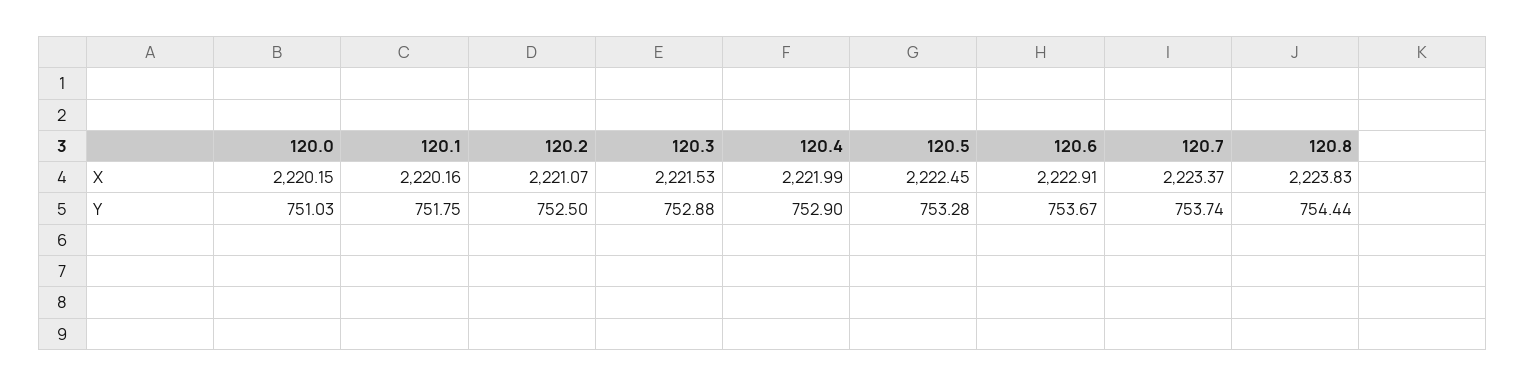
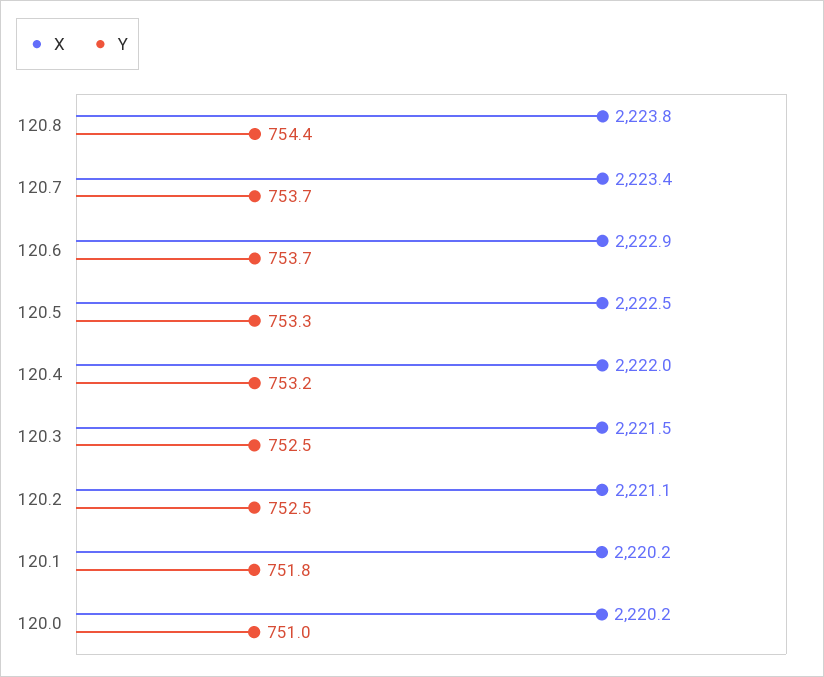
  {
    "X": {
      "120.0": 2220.15,
      "120.1": 2220.16,
      "120.2": 2221.07,
      "120.3": 2221.53,
      "120.4": 2221.99,
      "120.5": 2222.45,
      "120.6": 2222.91,
      "120.7": 2223.37,
      "120.8": 2223.83
    },
    "Y": {
      "120.0": 751.03,
      "120.1": 751.75,
      "120.2": 752.5,
-     "120.3": 752.88,
+     "120.3": 752.5,
-     "120.4": 752.9,
+     "120.4": 753.2,
      "120.5": 753.28,
      "120.6": 753.67,
      "120.7": 753.74,
      "120.8": 754.44
    }
  }

